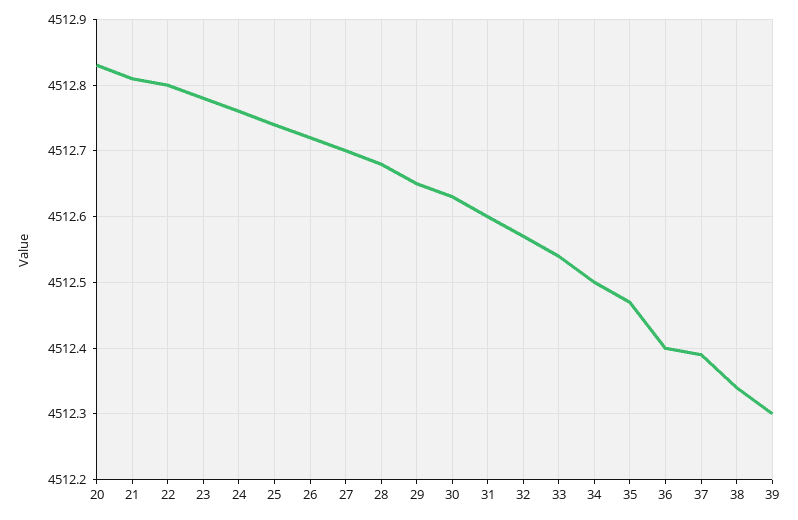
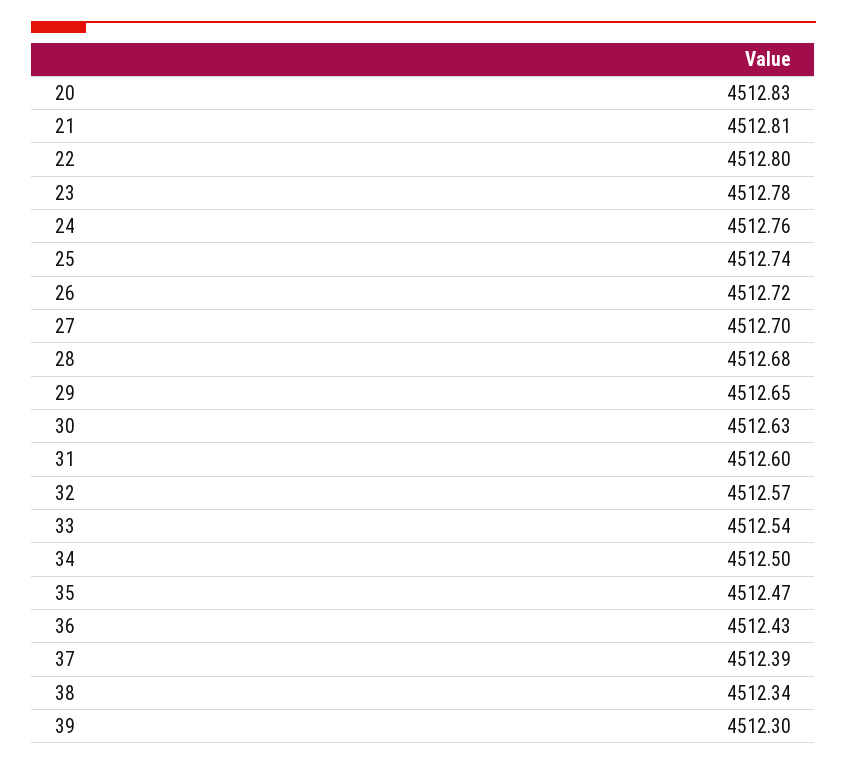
  {
    "20": 4512.83,
    "21": 4512.81,
    "22": 4512.8,
    "23": 4512.78,
    "24": 4512.76,
    "25": 4512.74,
    "26": 4512.72,
    "27": 4512.7,
    "28": 4512.68,
    "29": 4512.65,
    "30": 4512.63,
    "31": 4512.6,
    "32": 4512.57,
    "33": 4512.54,
    "34": 4512.5,
    "35": 4512.47,
-   "36": 4512.4,
+   "36": 4512.43,
    "37": 4512.39,
    "38": 4512.34,
    "39": 4512.3
  }

